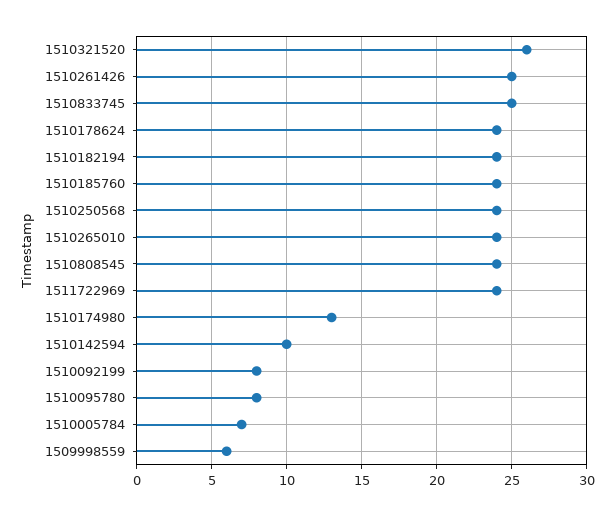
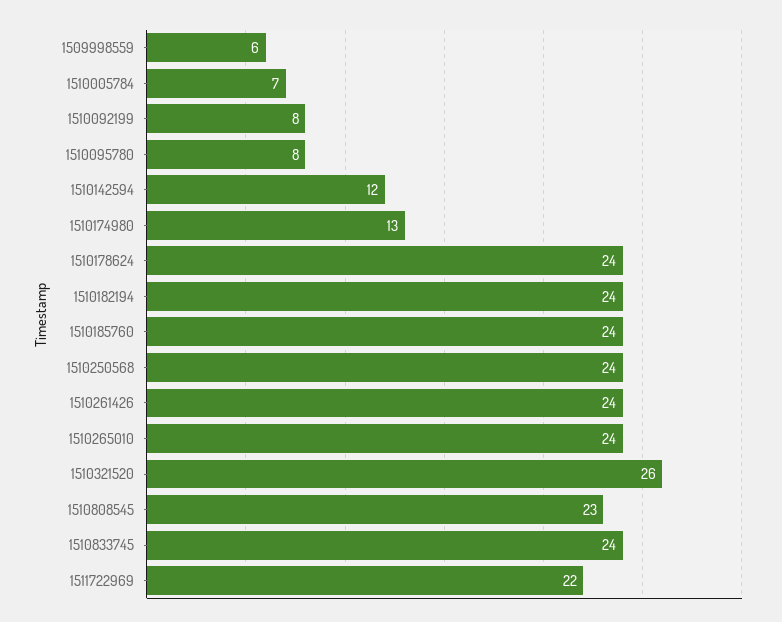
  {
    "1510321520": 26,
-   "1510261426": 25,
+   "1510261426": 24,
-   "1510833745": 25,
+   "1510833745": 24,
    "1510178624": 24,
    "1510182194": 24,
    "1510185760": 24,
    "1510250568": 24,
    "1510265010": 24,
-   "1510808545": 24,
+   "1510808545": 23,
-   "1511722969": 24,
+   "1511722969": 22,
    "1510174980": 13,
-   "1510142594": 10,
+   "1510142594": 12,
    "1510092199": 8,
    "1510095780": 8,
    "1510005784": 7,
    "1509998559": 6
  }

